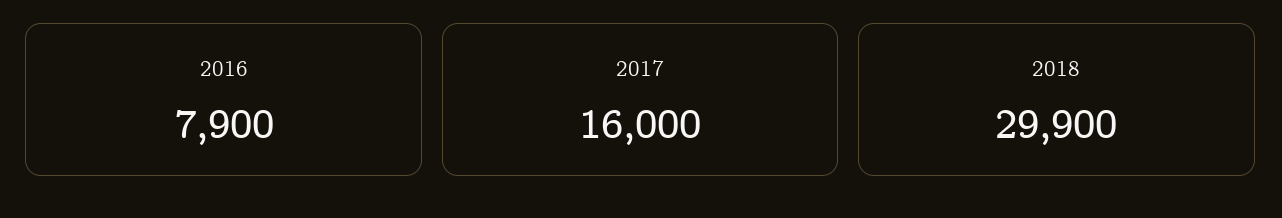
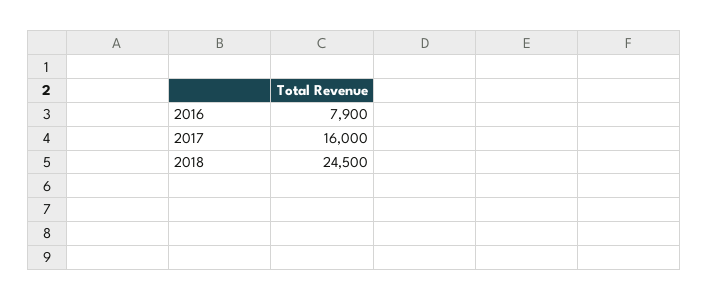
  {
    "2016": 7900,
    "2017": 16000,
-   "2018": 29900
+   "2018": 24500
  }

